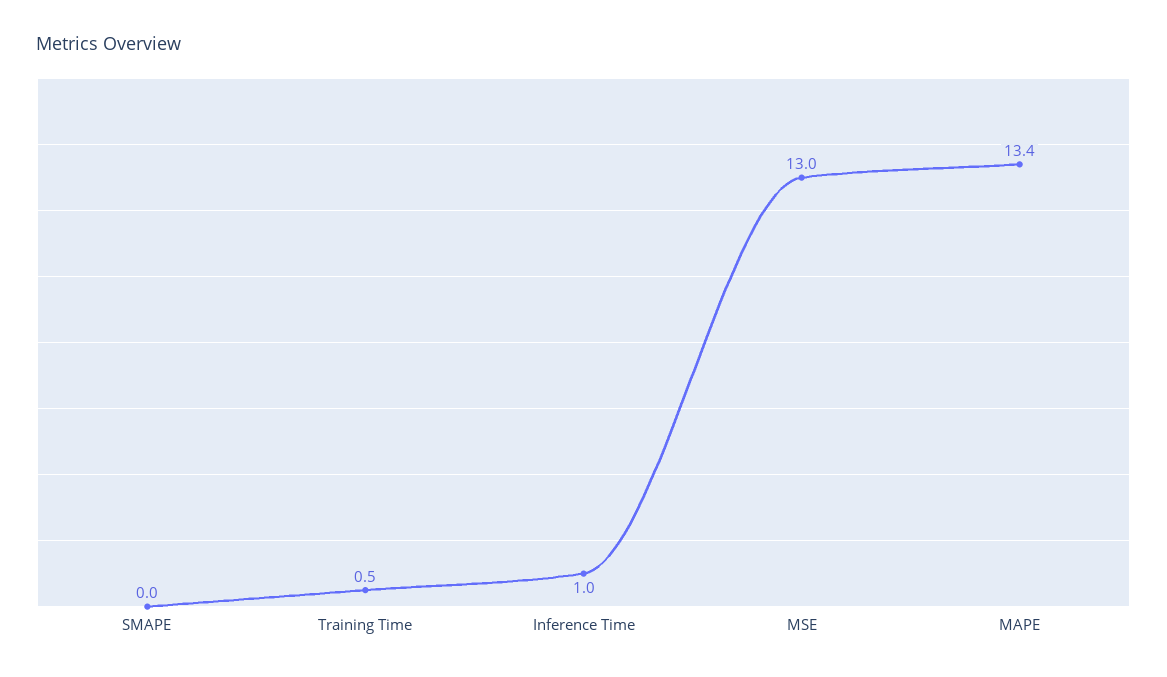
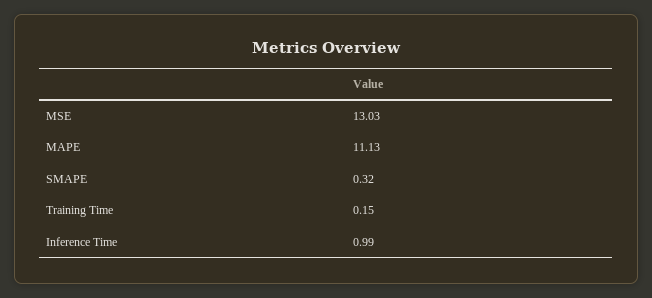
  {
-   "SMAPE": 0,
+   "SMAPE": 0.32,
-   "Training Time": 0.5,
+   "Training Time": 0.15,
    "Inference Time": 0.99,
    "MSE": 13.03,
-   "MAPE": 13.4
+   "MAPE": 11.13
  }

